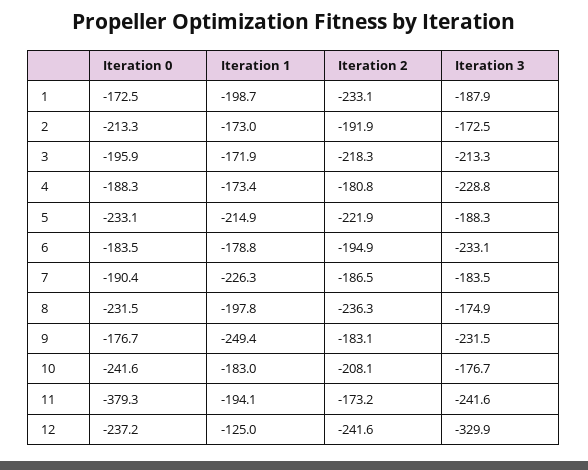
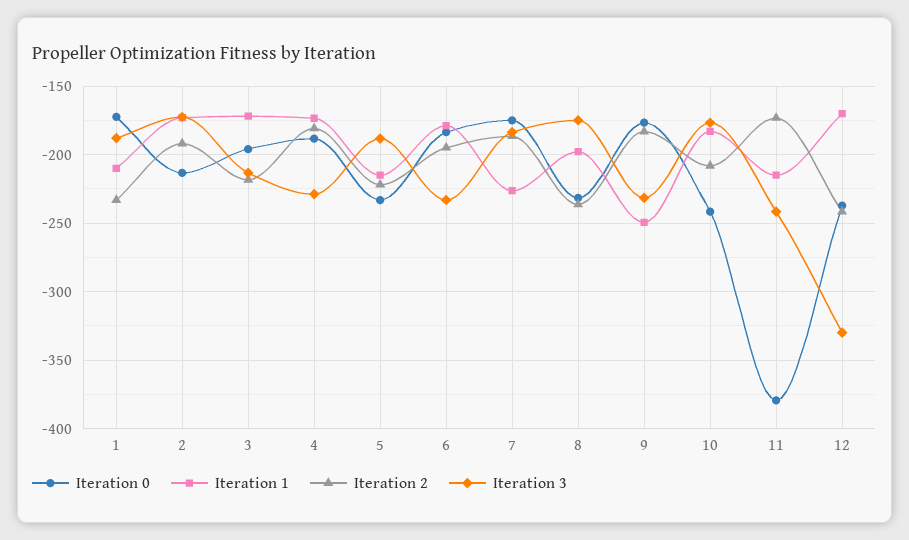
  {
    "Iteration 0": {
      "1": -172.5,
      "2": -213.3,
      "3": -195.9,
      "4": -188.3,
      "5": -233.1,
      "6": -183.5,
-     "7": -190.4,
+     "7": -175,
      "8": -231.5,
      "9": -176.7,
      "10": -241.6,
      "11": -379.3,
      "12": -237.2
    },
    "Iteration 1": {
-     "1": -198.7,
+     "1": -210,
      "2": -173,
      "3": -171.9,
      "4": -173.4,
      "5": -214.9,
      "6": -178.8,
      "7": -226.3,
      "8": -197.8,
      "9": -249.4,
      "10": -183,
-     "11": -194.1,
+     "11": -215,
-     "12": -125
+     "12": -170
    },
    "Iteration 2": {
      "1": -233.1,
      "2": -191.9,
      "3": -218.3,
      "4": -180.8,
      "5": -221.9,
      "6": -194.9,
      "7": -186.5,
      "8": -236.3,
      "9": -183.1,
      "10": -208.1,
      "11": -173.2,
      "12": -241.6
    },
    "Iteration 3": {
      "1": -187.9,
      "2": -172.5,
      "3": -213.3,
      "4": -228.8,
      "5": -188.3,
      "6": -233.1,
      "7": -183.5,
      "8": -174.9,
      "9": -231.5,
      "10": -176.7,
      "11": -241.6,
      "12": -329.9
    }
  }

